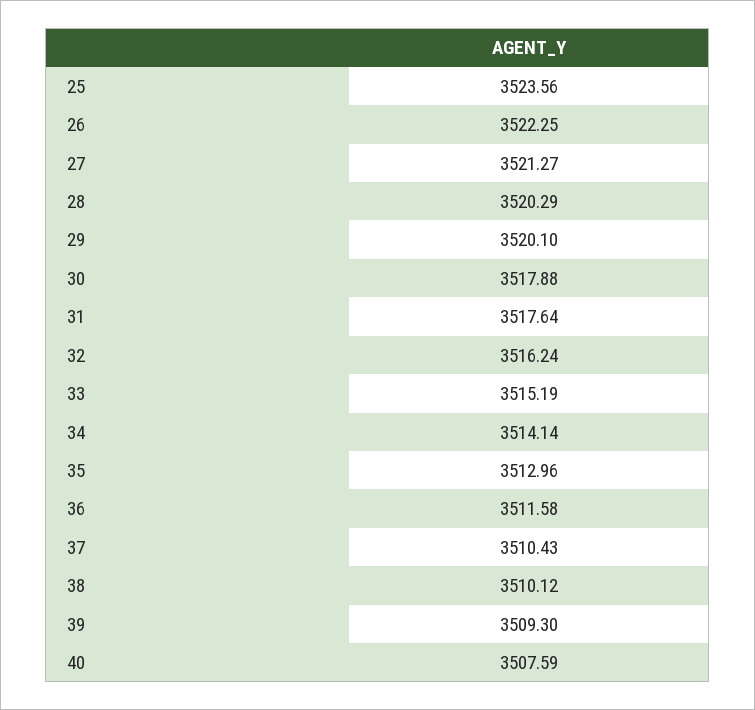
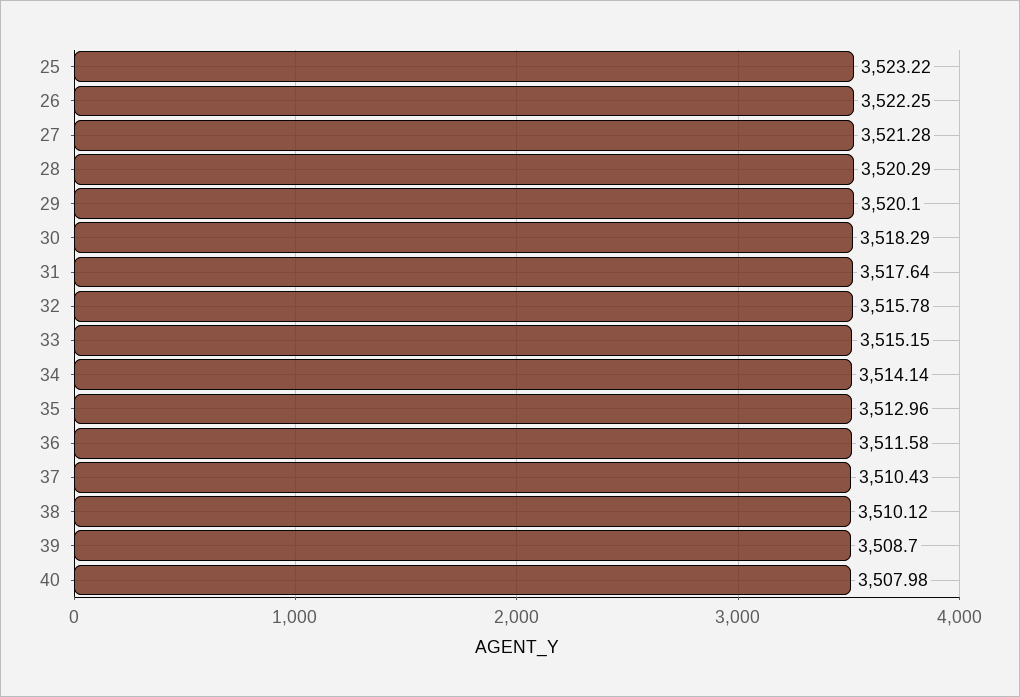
  {
-   "25": 3523.56,
+   "25": 3523.22,
    "26": 3522.25,
-   "27": 3521.27,
+   "27": 3521.28,
    "28": 3520.29,
    "29": 3520.1,
-   "30": 3517.88,
+   "30": 3518.29,
    "31": 3517.64,
-   "32": 3516.24,
+   "32": 3515.78,
-   "33": 3515.19,
+   "33": 3515.15,
    "34": 3514.14,
    "35": 3512.96,
    "36": 3511.58,
    "37": 3510.43,
    "38": 3510.12,
-   "39": 3509.3,
+   "39": 3508.7,
-   "40": 3507.59
+   "40": 3507.98
  }

